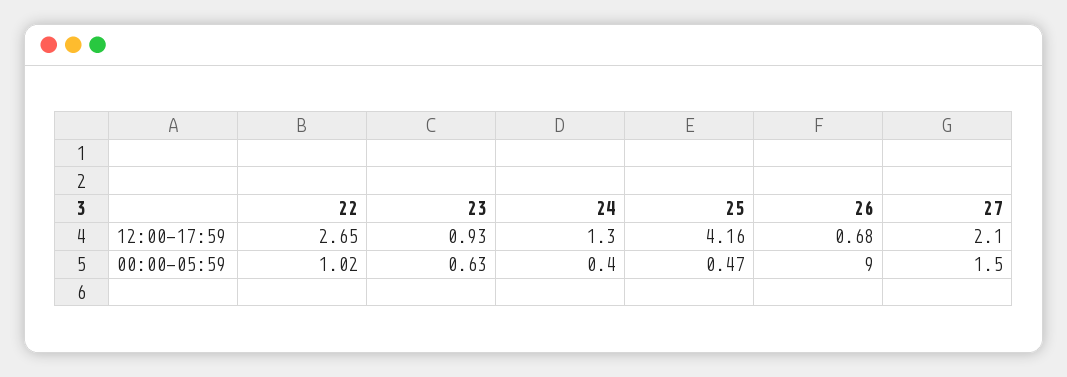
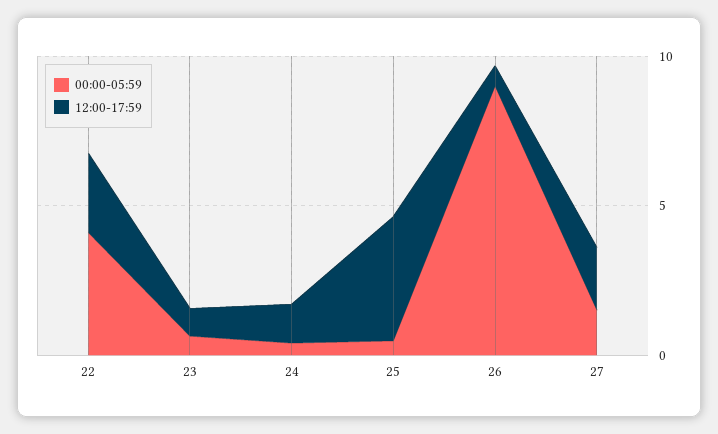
  {
    "12:00-17:59": {
      "22": 2.65,
      "23": 0.93,
      "24": 1.3,
      "25": 4.16,
      "26": 0.68,
      "27": 2.1
    },
    "00:00-05:59": {
-     "22": 1.02,
+     "22": 4,
      "23": 0.63,
      "24": 0.4,
      "25": 0.47,
      "26": 9,
      "27": 1.5
    }
  }

